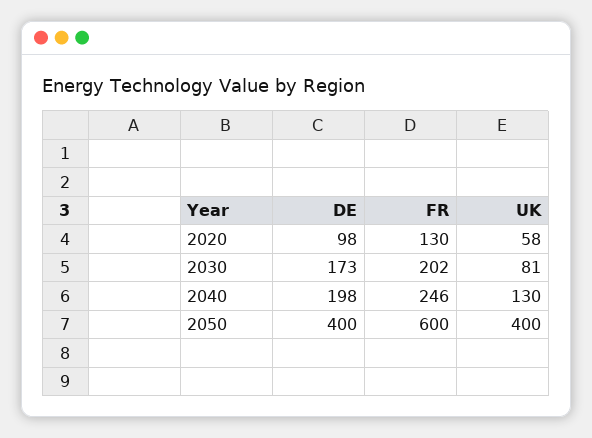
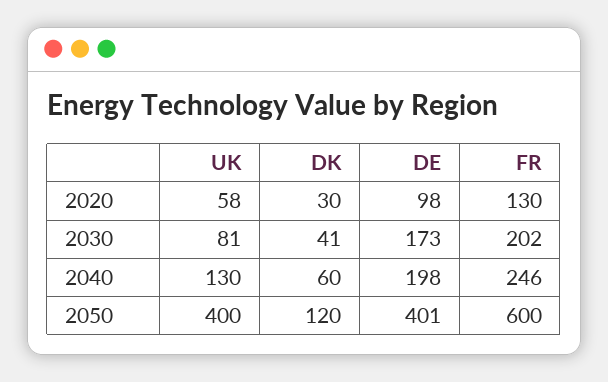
  {
    "DE": {
      "2020": 98,
      "2030": 173,
      "2040": 198,
-     "2050": 400
+     "2050": 401
    },
    "FR": {
      "2020": 130,
      "2030": 202,
      "2040": 246,
      "2050": 600
    },
    "UK": {
      "2020": 58,
      "2030": 81,
      "2040": 130,
      "2050": 400
-   }
+   },
+   "DK": {
+     "2020": 30,
+     "2030": 41,
+     "2040": 60,
+     "2050": 120
+   }
  }

